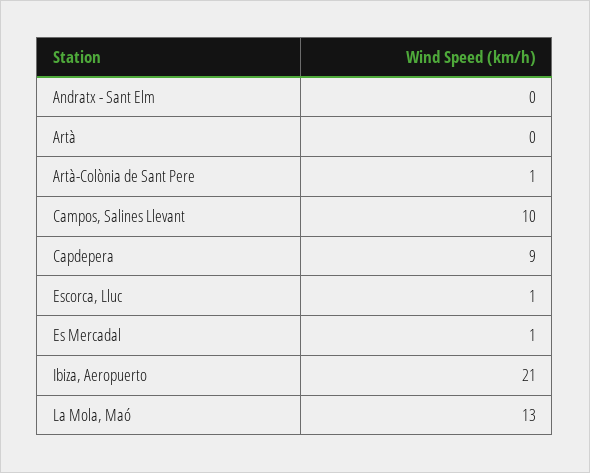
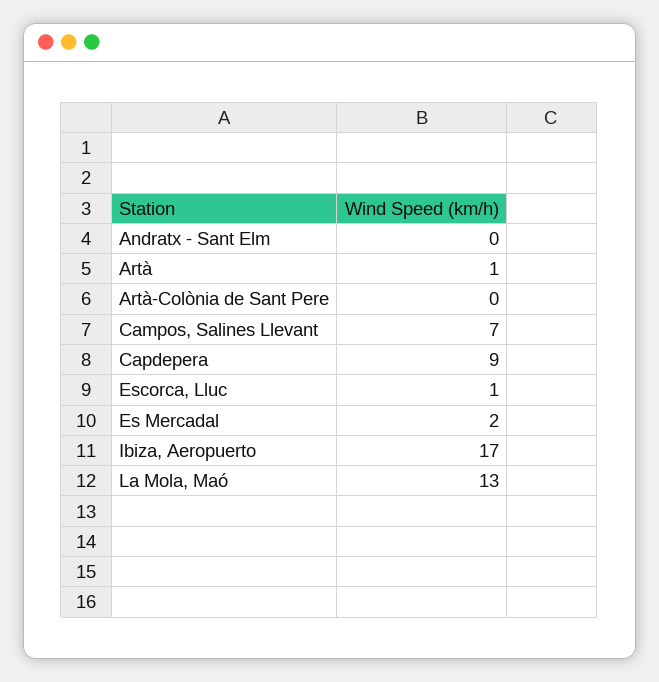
  {
    "Andratx - Sant Elm": 0,
-   "Artà": 0,
+   "Artà": 1,
-   "Artà-Colònia de Sant Pere": 1,
+   "Artà-Colònia de Sant Pere": 0,
-   "Campos, Salines Llevant": 10,
+   "Campos, Salines Llevant": 7,
    "Capdepera": 9,
    "Escorca, Lluc": 1,
-   "Es Mercadal": 1,
+   "Es Mercadal": 2,
-   "Ibiza, Aeropuerto": 21,
+   "Ibiza, Aeropuerto": 17,
    "La Mola, Maó": 13
  }

